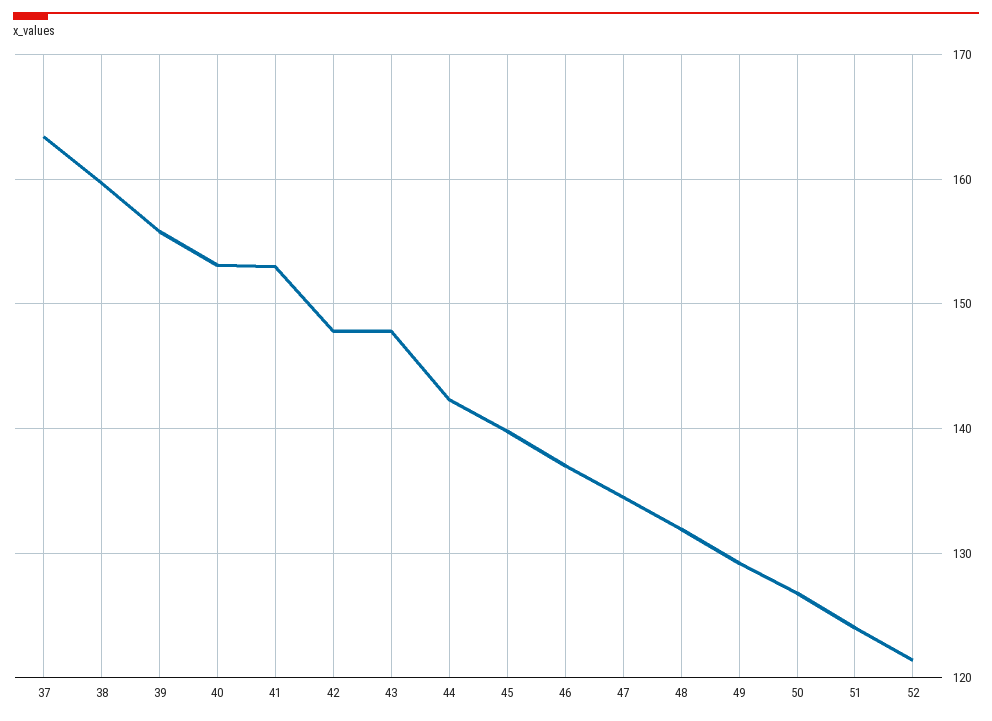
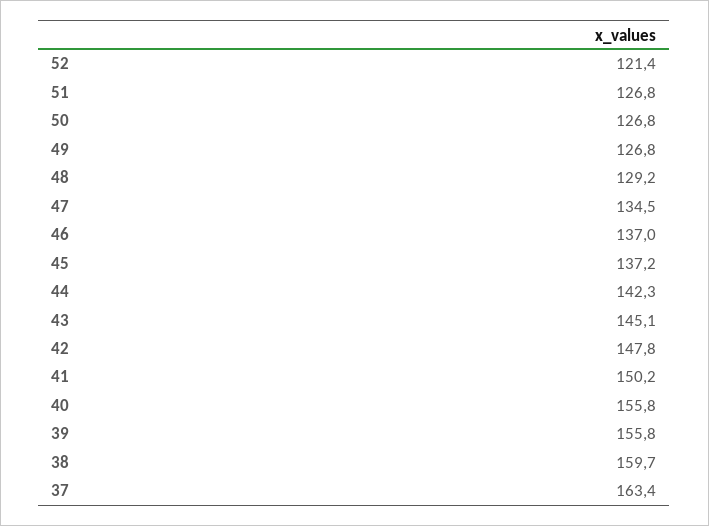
  {
    "37": 163.4,
    "38": 159.7,
    "39": 155.8,
-   "40": 153,
+   "40": 155.8,
-   "41": 153,
+   "41": 150.2,
    "42": 147.8,
-   "43": 148,
+   "43": 145.1,
    "44": 142.3,
-   "45": 140,
+   "45": 137.2,
    "46": 137,
    "47": 134.5,
-   "48": 132,
+   "48": 129.2,
-   "49": 129,
+   "49": 126.8,
    "50": 126.8,
-   "51": 124,
+   "51": 126.8,
    "52": 121.4
  }

